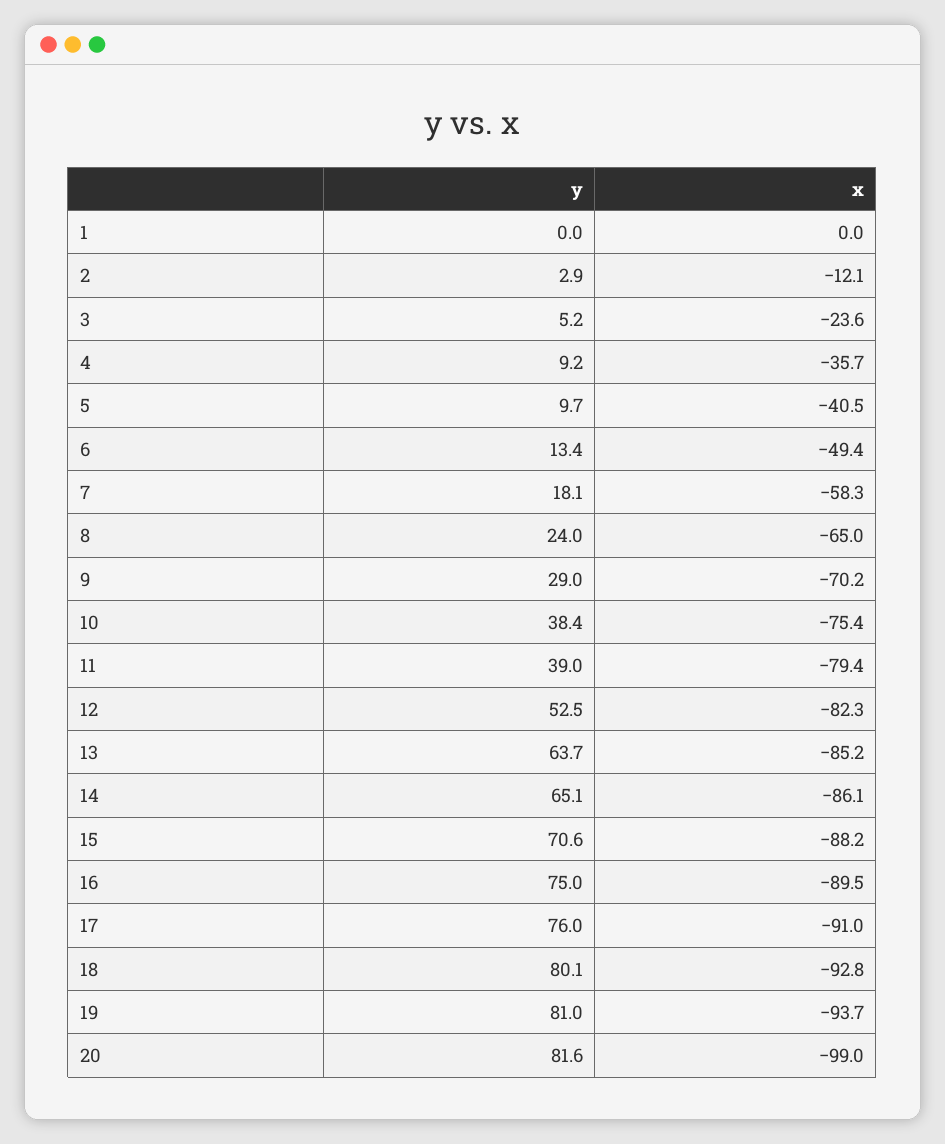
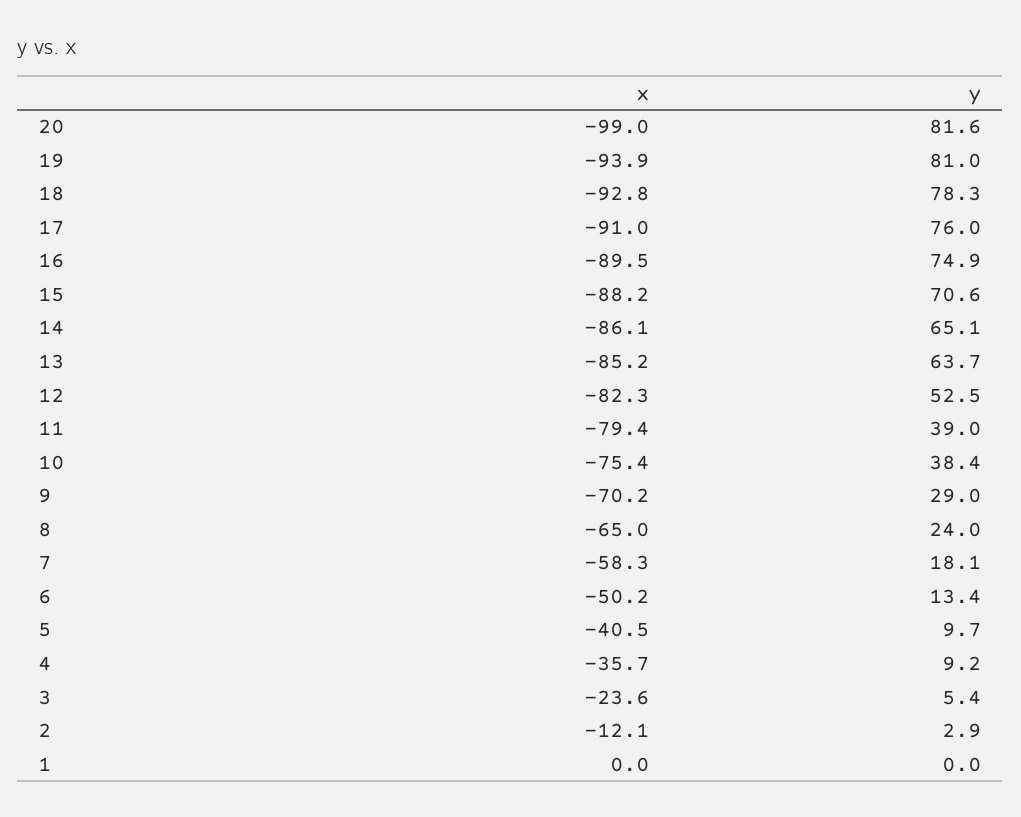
  {
    "y": {
      "1": 0,
      "2": 2.9,
-     "3": 5.2,
+     "3": 5.4,
      "4": 9.2,
      "5": 9.7,
      "6": 13.4,
      "7": 18.1,
      "8": 24,
      "9": 29,
      "10": 38.4,
      "11": 39,
      "12": 52.5,
      "13": 63.7,
      "14": 65.1,
      "15": 70.6,
-     "16": 75,
+     "16": 74.9,
      "17": 76,
-     "18": 80.1,
+     "18": 78.3,
      "19": 81,
      "20": 81.6
    },
    "x": {
      "1": 0,
      "2": -12.1,
      "3": -23.6,
      "4": -35.7,
      "5": -40.5,
-     "6": -49.4,
+     "6": -50.2,
      "7": -58.3,
      "8": -65,
      "9": -70.2,
      "10": -75.4,
      "11": -79.4,
      "12": -82.3,
      "13": -85.2,
      "14": -86.1,
      "15": -88.2,
      "16": -89.5,
      "17": -91,
      "18": -92.8,
-     "19": -93.7,
+     "19": -93.9,
      "20": -99
    }
  }

